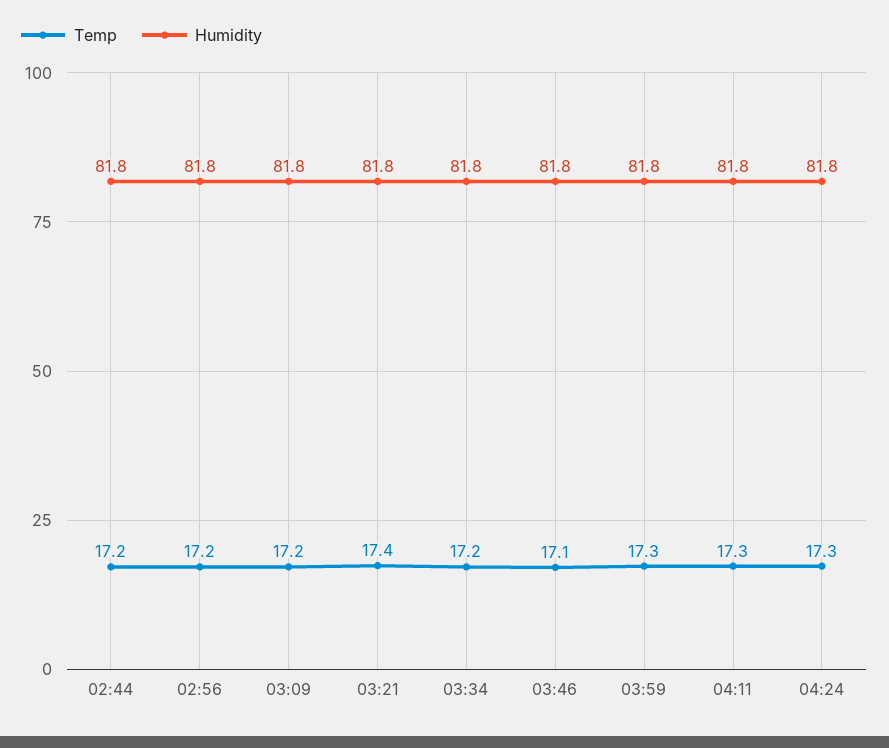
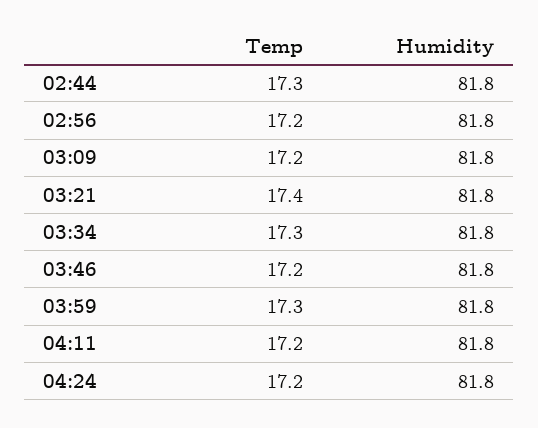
  {
    "Temp": {
-     "02:44": 17.2,
+     "02:44": 17.3,
      "02:56": 17.2,
      "03:09": 17.2,
      "03:21": 17.4,
-     "03:34": 17.2,
+     "03:34": 17.3,
-     "03:46": 17.1,
+     "03:46": 17.2,
      "03:59": 17.3,
-     "04:11": 17.3,
+     "04:11": 17.2,
-     "04:24": 17.3
+     "04:24": 17.2
    },
    "Humidity": {
      "02:44": 81.8,
      "02:56": 81.8,
      "03:09": 81.8,
      "03:21": 81.8,
      "03:34": 81.8,
      "03:46": 81.8,
      "03:59": 81.8,
      "04:11": 81.8,
      "04:24": 81.8
    }
  }

